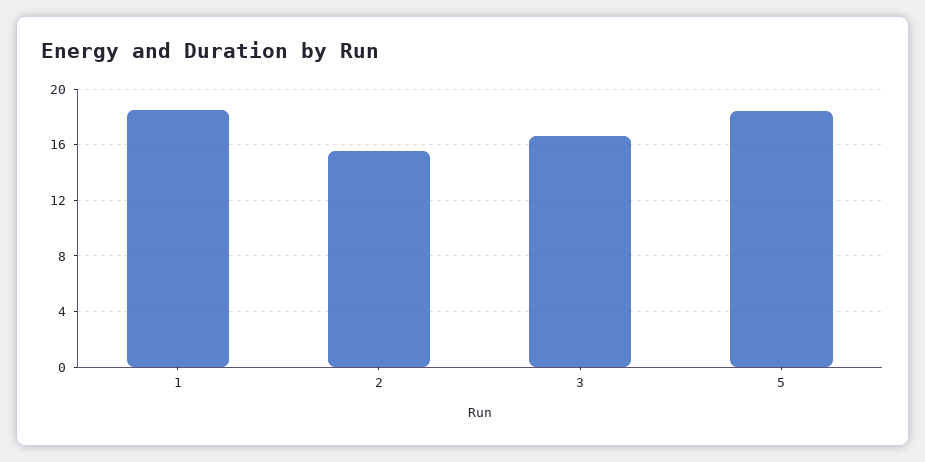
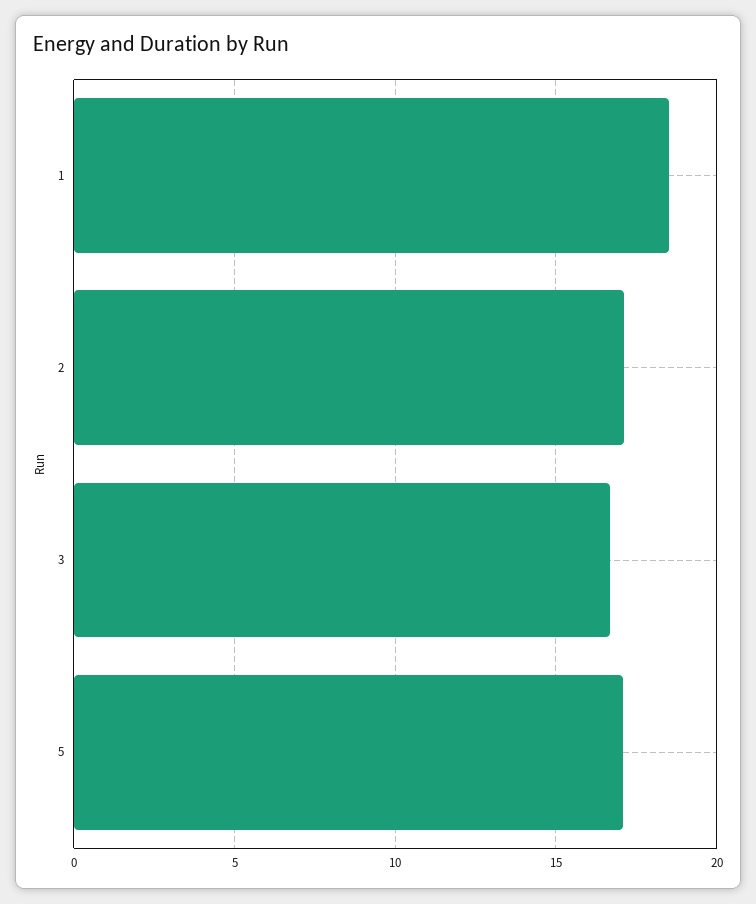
  {
    "1": 18.5,
-   "2": 15.5,
+   "2": 17,
    "3": 16.5,
-   "5": 18.5
+   "5": 17
  }

